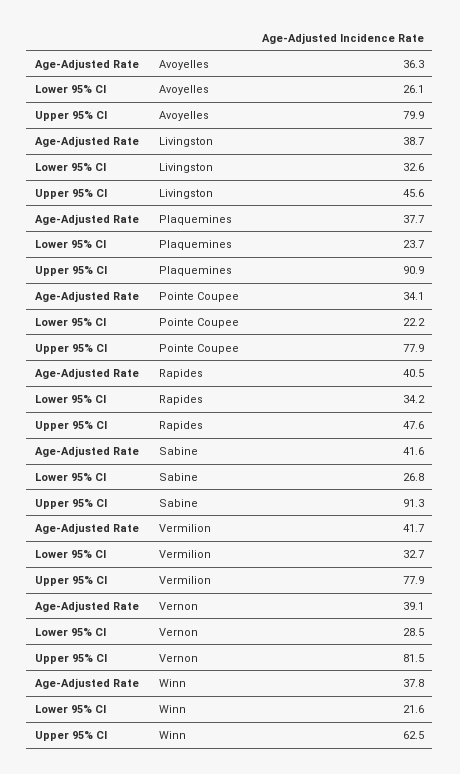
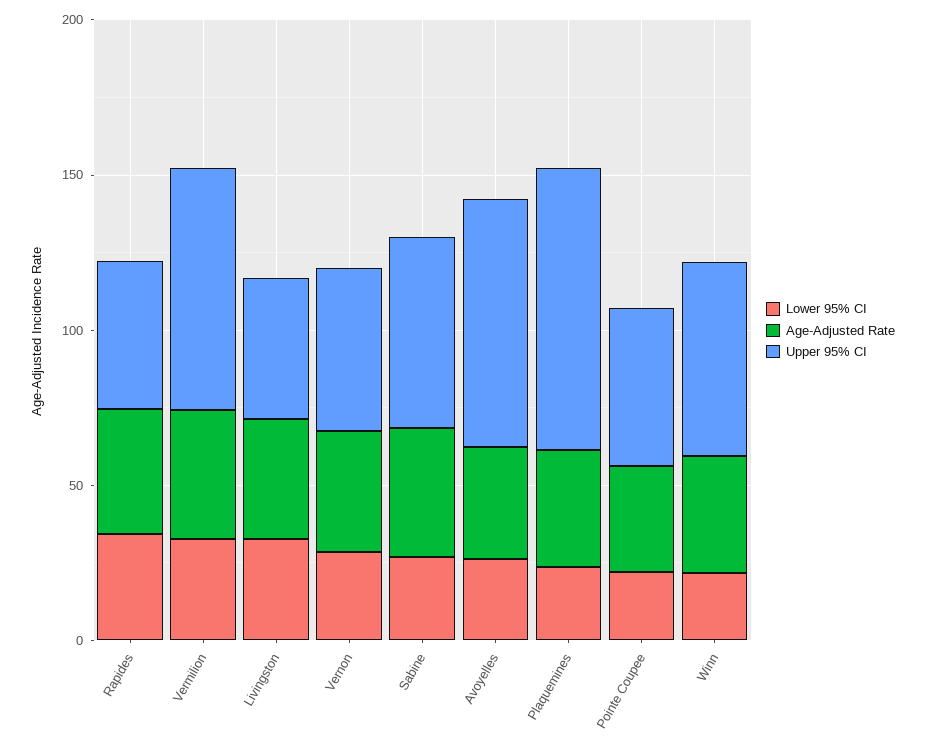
  {
    "Age-Adjusted Rate": {
      "Avoyelles": 36.3,
      "Livingston": 38.7,
      "Plaquemines": 37.7,
      "Pointe Coupee": 34.1,
      "Rapides": 40.5,
      "Sabine": 41.6,
      "Vermilion": 41.7,
      "Vernon": 39.1,
      "Winn": 37.8
    },
    "Lower 95% CI": {
      "Avoyelles": 26.1,
      "Livingston": 32.6,
      "Plaquemines": 23.7,
      "Pointe Coupee": 22.2,
      "Rapides": 34.2,
      "Sabine": 26.8,
      "Vermilion": 32.7,
      "Vernon": 28.5,
      "Winn": 21.6
    },
    "Upper 95% CI": {
      "Avoyelles": 79.9,
      "Livingston": 45.6,
      "Plaquemines": 90.9,
-     "Pointe Coupee": 77.9,
+     "Pointe Coupee": 50,
      "Rapides": 47.6,
-     "Sabine": 91.3,
+     "Sabine": 60,
      "Vermilion": 77.9,
-     "Vernon": 81.5,
+     "Vernon": 50,
      "Winn": 62.5
    }
  }

